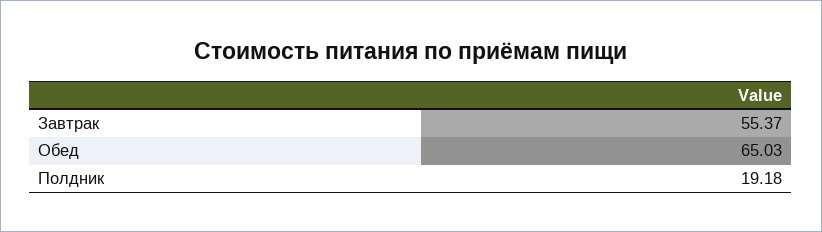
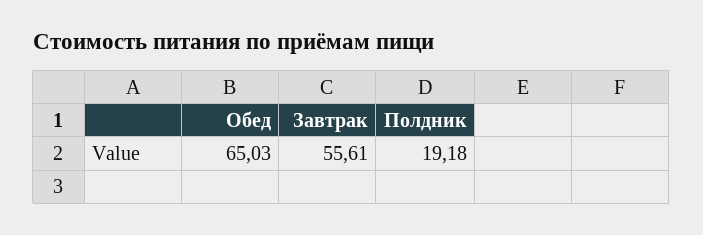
  {
-   "Завтрак": 55.37,
+   "Завтрак": 55.61,
    "Обед": 65.03,
    "Полдник": 19.18
  }

